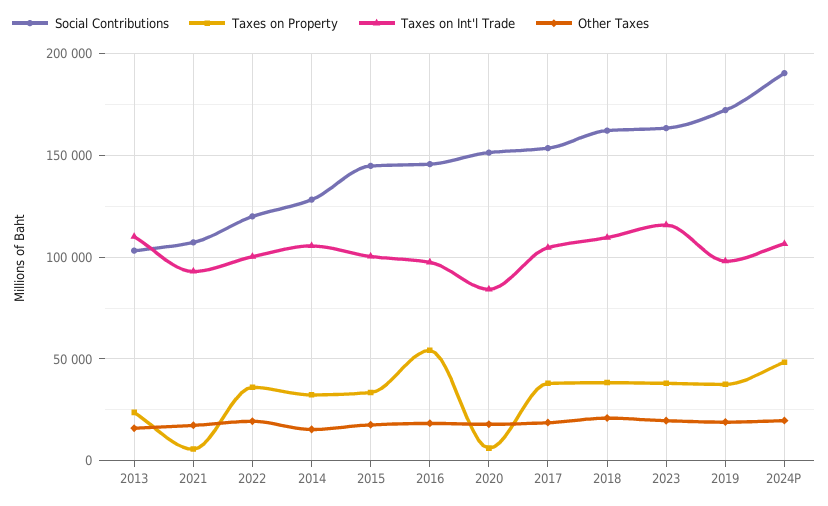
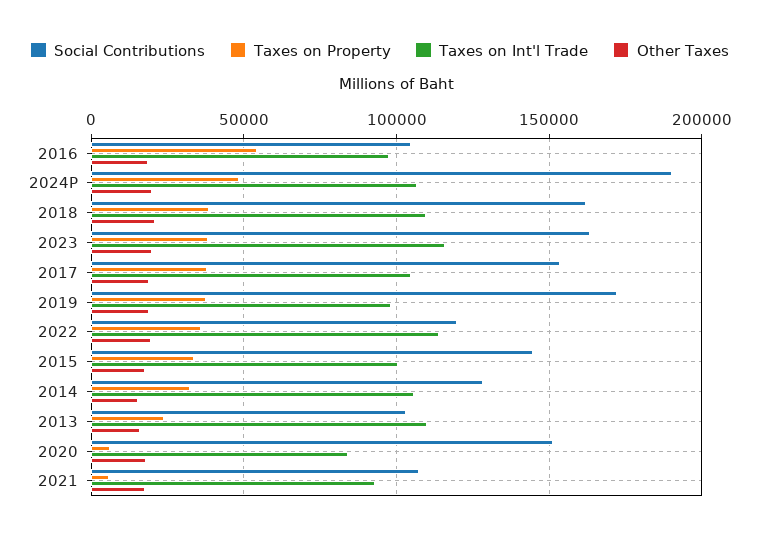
  {
    "Social Contributions": {
      "2013": 105000,
      "2021": 105000,
      "2022": 120000,
      "2014": 130000,
      "2015": 145000,
-     "2016": 145000,
+     "2016": 105000,
      "2020": 150000,
      "2017": 155000,
      "2018": 160000,
      "2023": 165000,
      "2019": 170000,
      "2024P": 190000
    },
    "Taxes on Property": {
      "2013": 25000,
      "2021": 5000,
      "2022": 35000,
      "2014": 30000,
      "2015": 35000,
      "2016": 55000,
      "2020": 5000,
      "2017": 40000,
      "2018": 40000,
      "2023": 40000,
      "2019": 40000,
      "2024P": 50000
    },
    "Taxes on Int'l Trade": {
      "2013": 110000,
      "2021": 95000,
-     "2022": 100000,
+     "2022": 115000,
      "2014": 105000,
      "2015": 100000,
      "2016": 100000,
      "2020": 85000,
      "2017": 105000,
      "2018": 110000,
      "2023": 115000,
      "2019": 100000,
      "2024P": 105000
    },
    "Other Taxes": {
      "2013": 15000,
      "2021": 15000,
      "2022": 20000,
      "2014": 15000,
      "2015": 20000,
      "2016": 20000,
      "2020": 20000,
      "2017": 20000,
      "2018": 20000,
      "2023": 20000,
      "2019": 20000,
      "2024P": 20000
    }
  }

